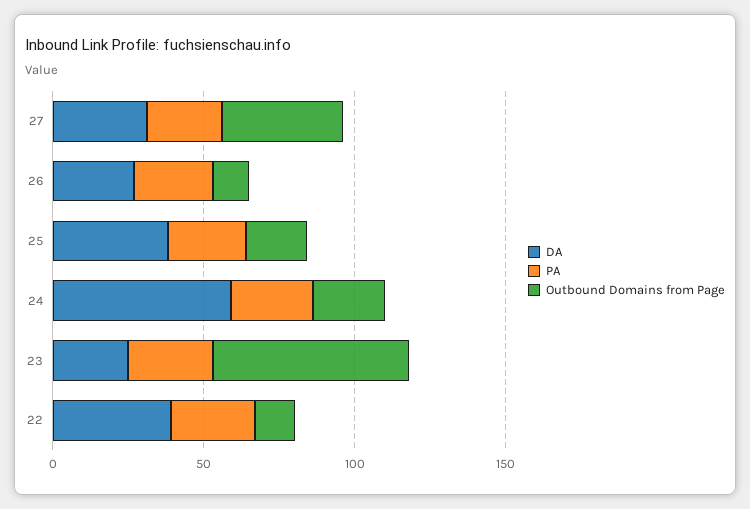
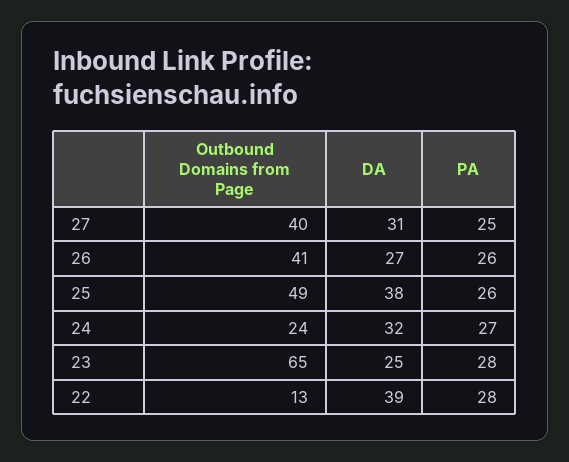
  {
    "DA": {
      "27": 31,
      "26": 27,
      "25": 38,
-     "24": 60,
+     "24": 32,
      "23": 25,
      "22": 39
    },
    "PA": {
      "27": 25,
      "26": 26,
      "25": 26,
      "24": 27,
      "23": 28,
      "22": 28
    },
    "Outbound Domains from Page": {
      "27": 40,
-     "26": 10,
+     "26": 41,
-     "25": 20,
+     "25": 49,
      "24": 24,
      "23": 65,
      "22": 13
    }
  }

